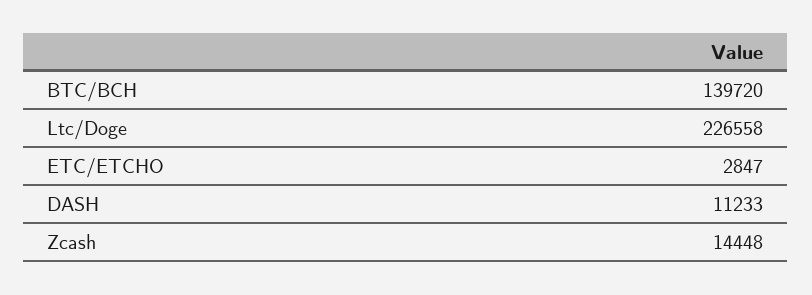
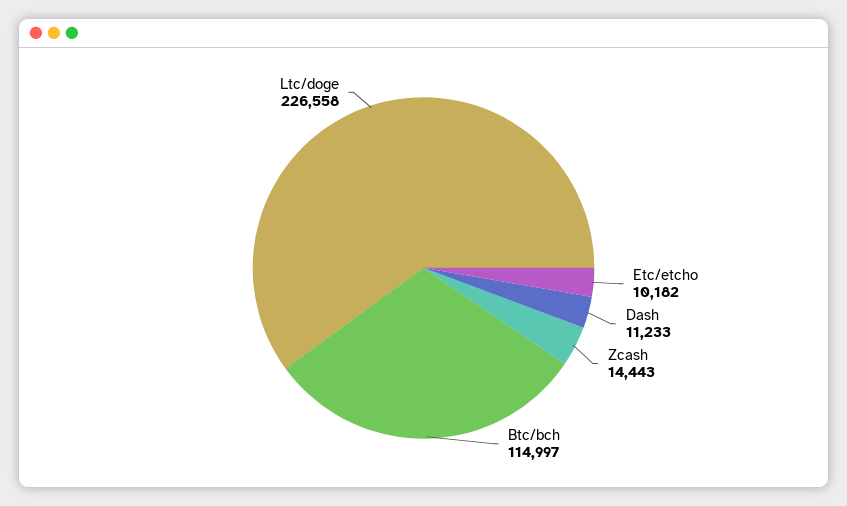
  {
-   "BTC/BCH": 139720,
+   "BTC/BCH": 114997,
    "Ltc/Doge": 226558,
-   "ETC/ETCHO": 2847,
+   "ETC/ETCHO": 10182,
    "DASH": 11233,
-   "Zcash": 14448
+   "Zcash": 14443
  }

